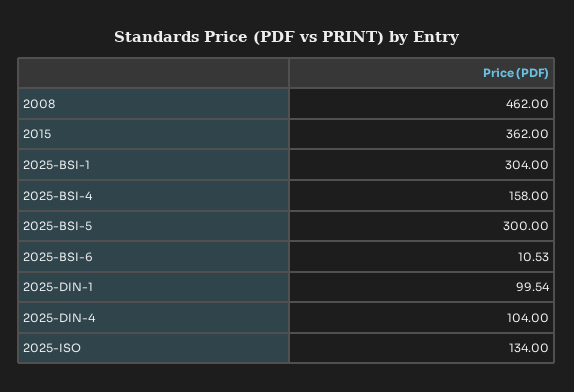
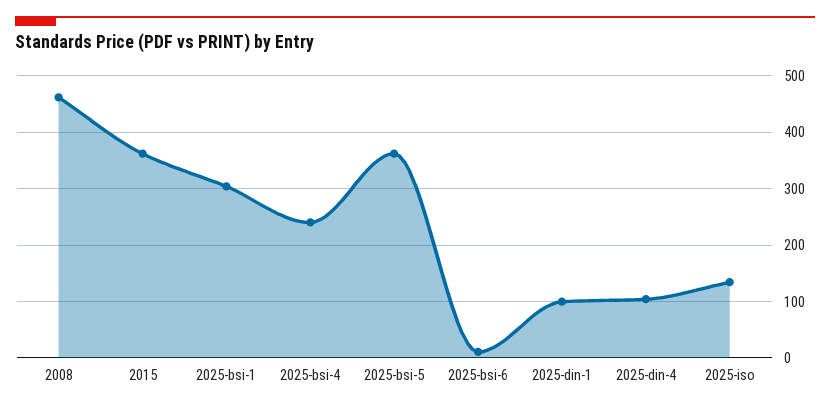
  {
    "2008": 462,
    "2015": 362,
    "2025-BSI-1": 304,
-   "2025-BSI-4": 158,
+   "2025-BSI-4": 240,
-   "2025-BSI-5": 300,
+   "2025-BSI-5": 360,
    "2025-BSI-6": 10.53,
    "2025-DIN-1": 99.54,
    "2025-DIN-4": 104,
    "2025-ISO": 134
  }

